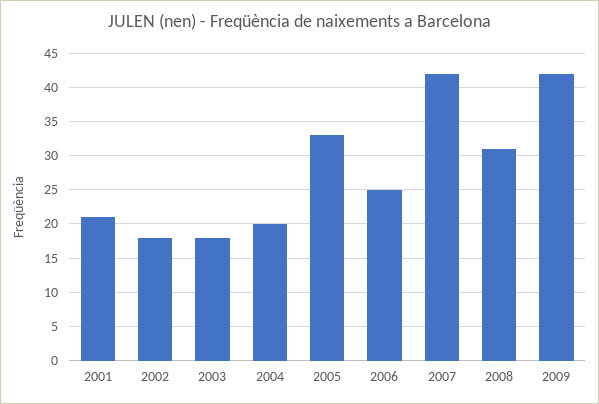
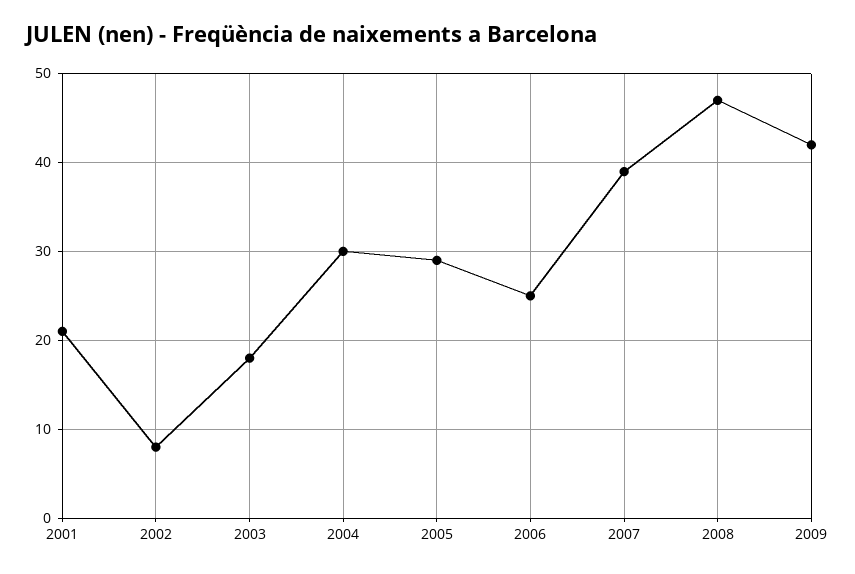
  {
    "2001": 21,
-   "2002": 18,
+   "2002": 8,
    "2003": 18,
-   "2004": 20,
+   "2004": 30,
-   "2005": 33,
+   "2005": 29,
    "2006": 25,
-   "2007": 42,
+   "2007": 39,
-   "2008": 31,
+   "2008": 47,
    "2009": 42
  }

